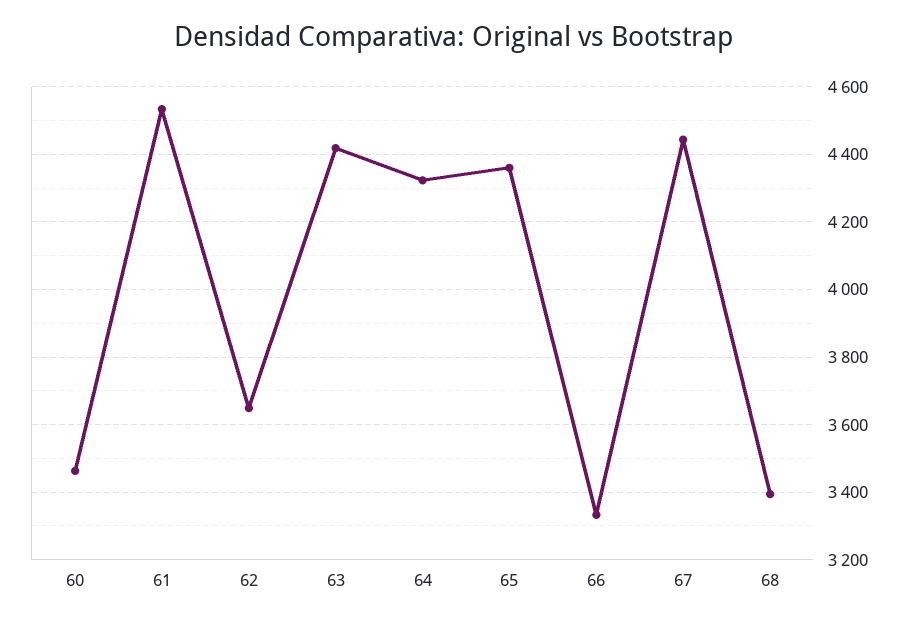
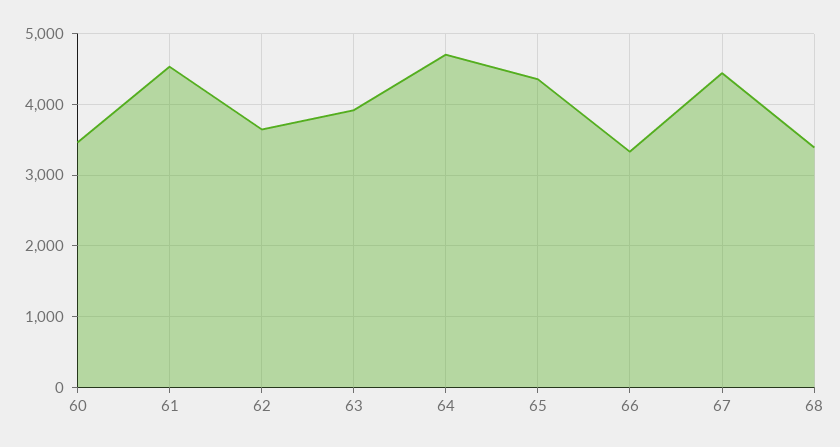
  {
    "60": 3460,
    "61": 4540,
    "62": 3640,
-   "63": 4420,
+   "63": 3900,
-   "64": 4320,
+   "64": 4700,
    "65": 4360,
    "66": 3340,
    "67": 4440,
    "68": 3400
  }

